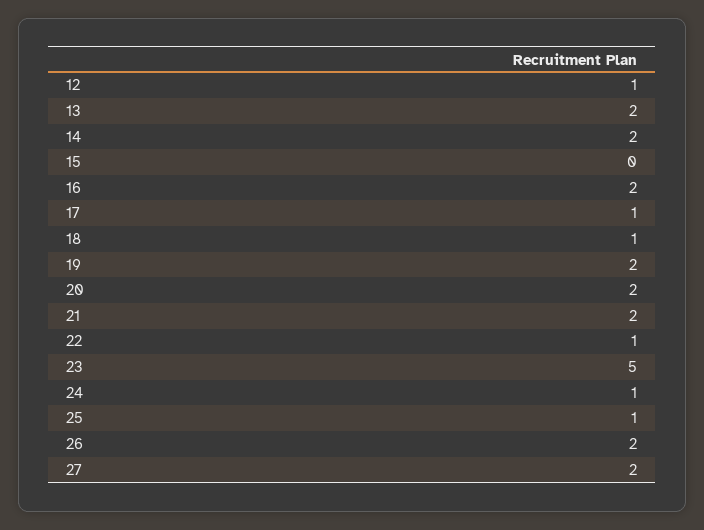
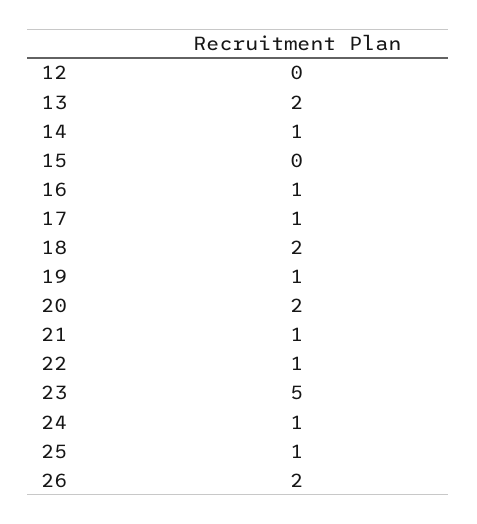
  {
-   "12": 1,
+   "12": 0,
    "13": 2,
-   "14": 2,
+   "14": 1,
    "15": 0,
-   "16": 2,
+   "16": 1,
    "17": 1,
-   "18": 1,
+   "18": 2,
-   "19": 2,
+   "19": 1,
    "20": 2,
-   "21": 2,
+   "21": 1,
    "22": 1,
    "23": 5,
    "24": 1,
    "25": 1,
-   "26": 2,
+   "26": 2
-   "27": 2
  }

